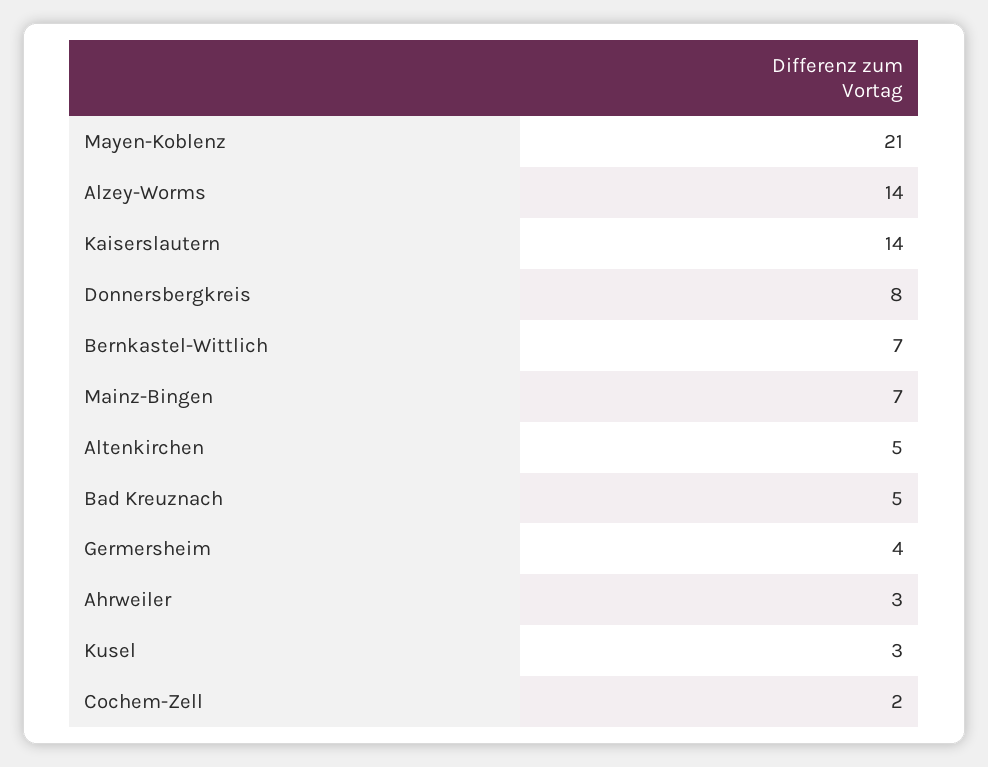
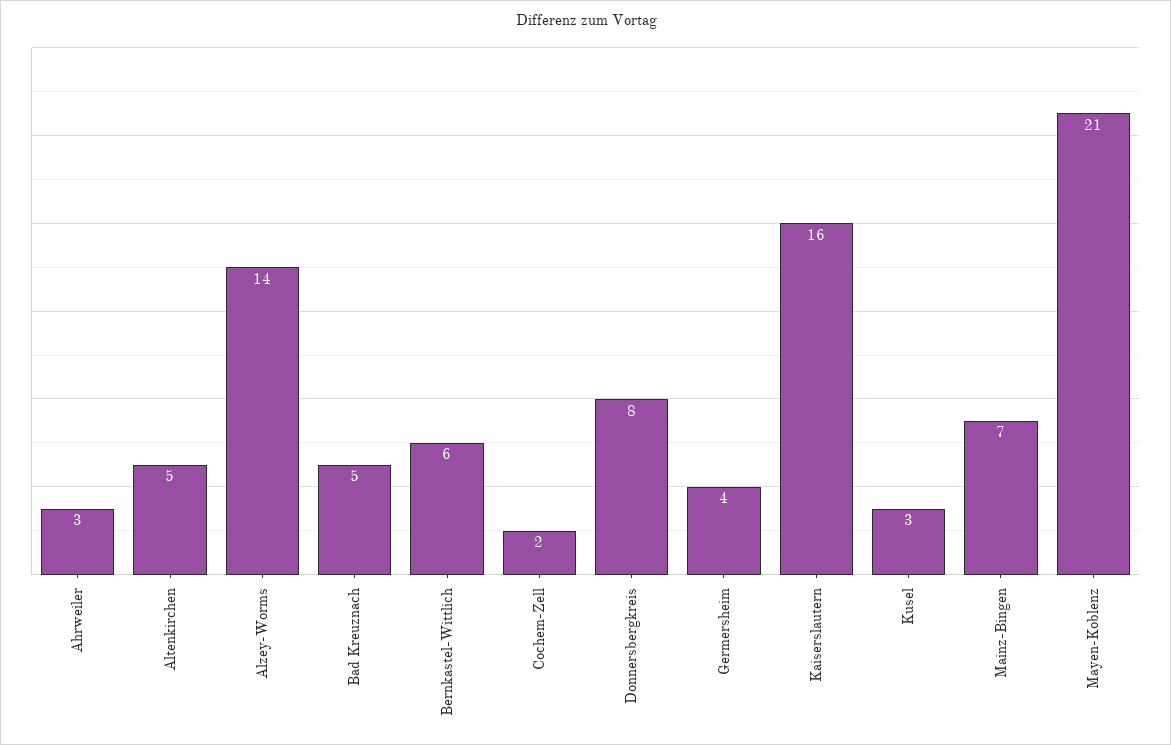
  {
    "Mayen-Koblenz": 21,
    "Alzey-Worms": 14,
-   "Kaiserslautern": 14,
+   "Kaiserslautern": 16,
    "Donnersbergkreis": 8,
-   "Bernkastel-Wittlich": 7,
+   "Bernkastel-Wittlich": 6,
    "Mainz-Bingen": 7,
    "Altenkirchen": 5,
    "Bad Kreuznach": 5,
    "Germersheim": 4,
    "Ahrweiler": 3,
    "Kusel": 3,
    "Cochem-Zell": 2
  }

